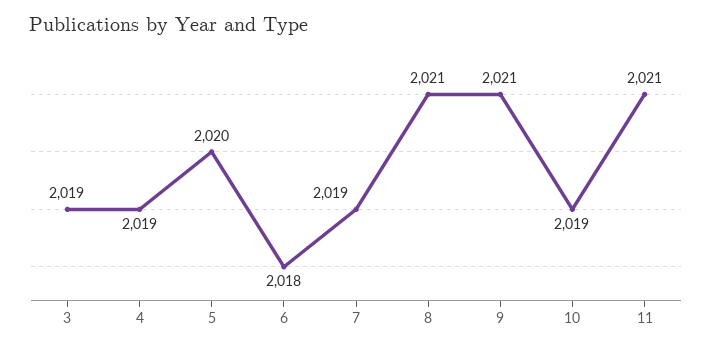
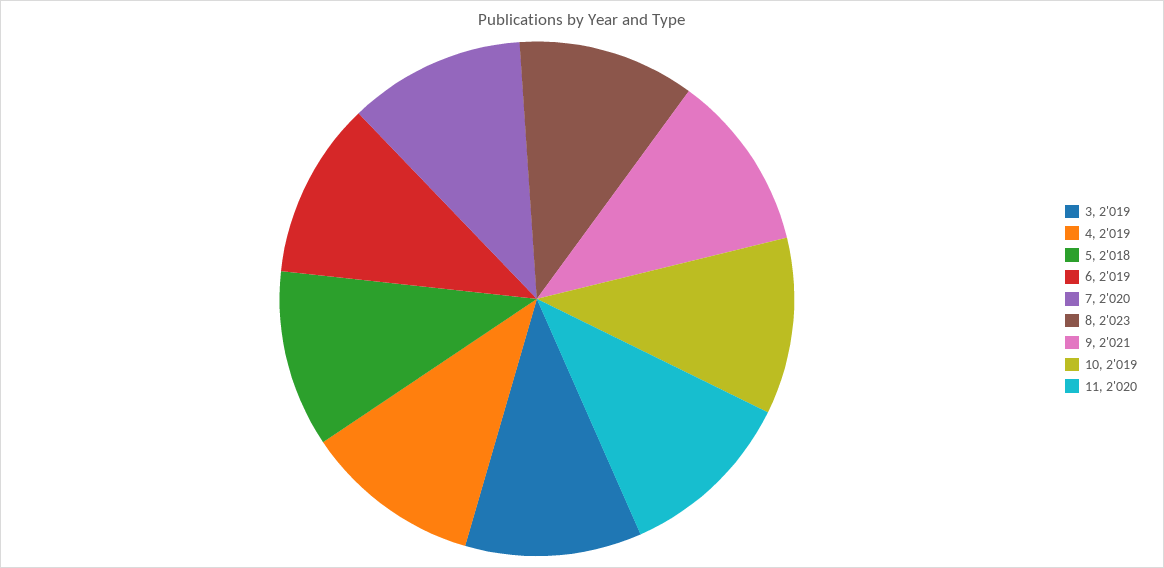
  {
    "3": 2019,
    "4": 2019,
-   "5": 2020,
+   "5": 2018,
-   "6": 2018,
+   "6": 2019,
-   "7": 2019,
+   "7": 2020,
-   "8": 2021,
+   "8": 2023,
    "9": 2021,
    "10": 2019,
-   "11": 2021
+   "11": 2020
  }

